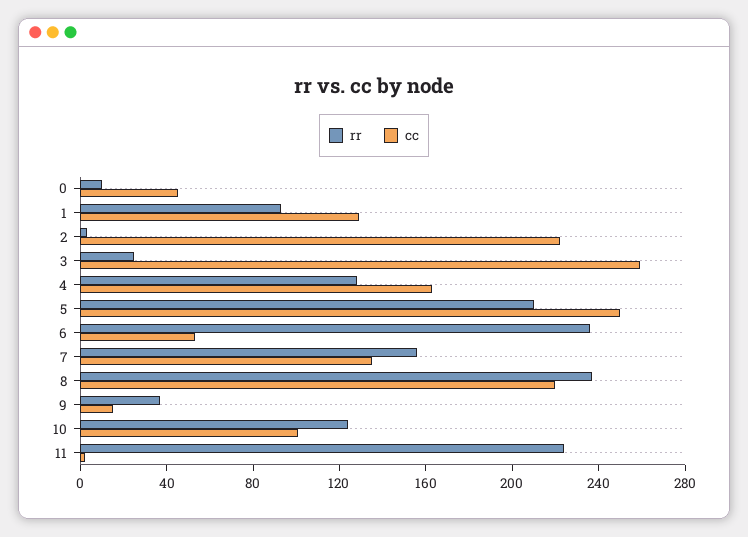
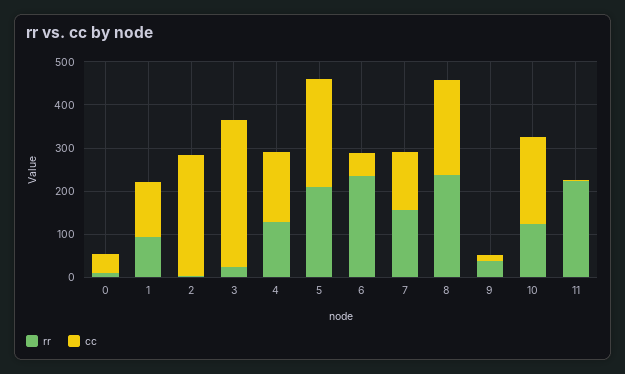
  {
    "rr": {
      "0": 10,
      "1": 90,
      "2": 0,
      "3": 30,
      "4": 130,
      "5": 210,
      "6": 240,
      "7": 160,
      "8": 240,
      "9": 40,
      "10": 120,
      "11": 220
    },
    "cc": {
      "0": 50,
      "1": 130,
-     "2": 220,
+     "2": 280,
-     "3": 260,
+     "3": 340,
      "4": 160,
      "5": 250,
      "6": 50,
      "7": 140,
      "8": 220,
      "9": 20,
-     "10": 100,
+     "10": 200,
      "11": 0
    }
  }

